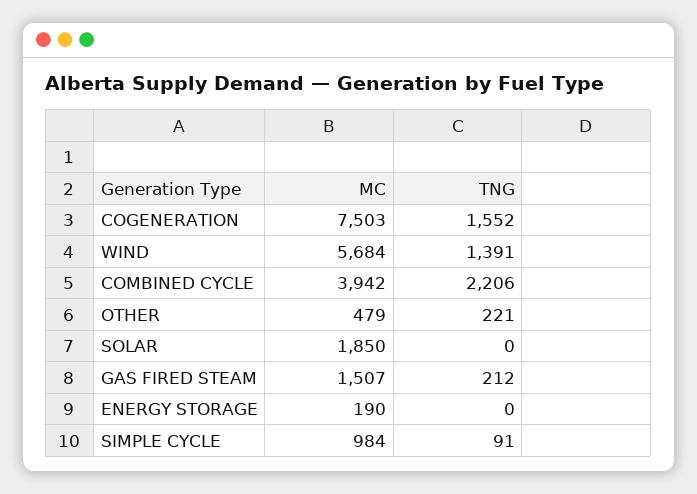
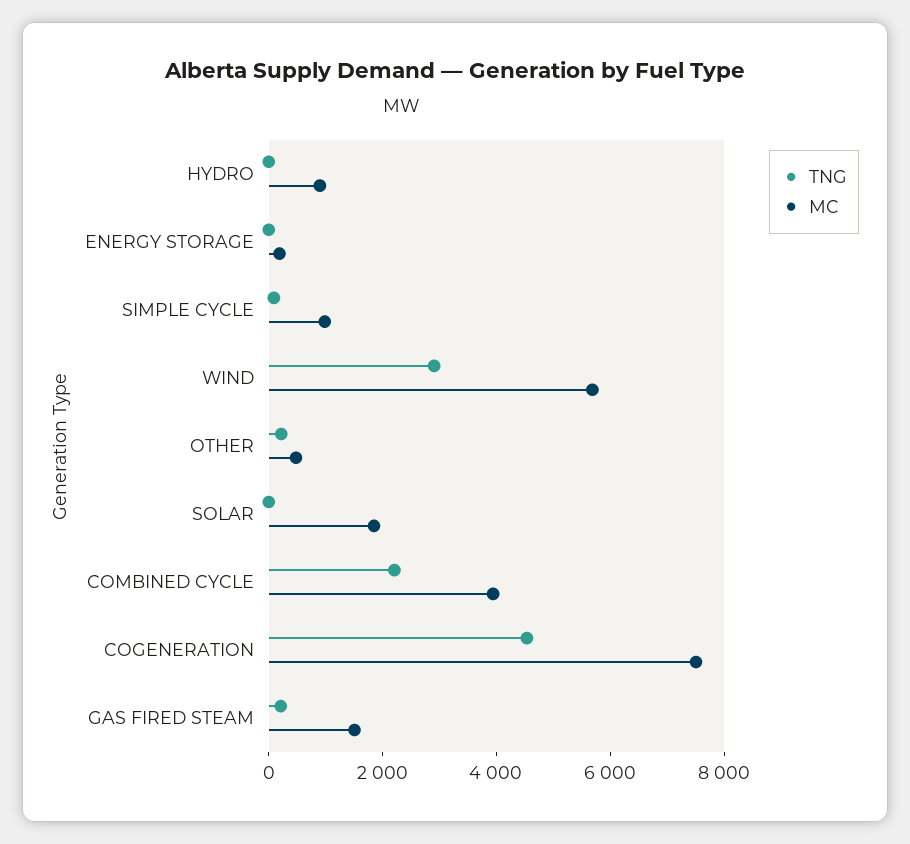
  {
    "MC": {
      "COGENERATION": 7503,
      "WIND": 5684,
      "COMBINED CYCLE": 3942,
      "OTHER": 479,
      "SOLAR": 1850,
      "GAS FIRED STEAM": 1507,
      "ENERGY STORAGE": 190,
-     "SIMPLE CYCLE": 984
+     "SIMPLE CYCLE": 984,
+     "HYDRO": 1000
    },
    "TNG": {
-     "COGENERATION": 1552,
+     "COGENERATION": 4500,
-     "WIND": 1391,
+     "WIND": 3000,
      "COMBINED CYCLE": 2206,
      "OTHER": 221,
      "SOLAR": 0,
      "GAS FIRED STEAM": 212,
      "ENERGY STORAGE": 0,
-     "SIMPLE CYCLE": 91
+     "SIMPLE CYCLE": 91,
+     "HYDRO": 0
    }
  }

